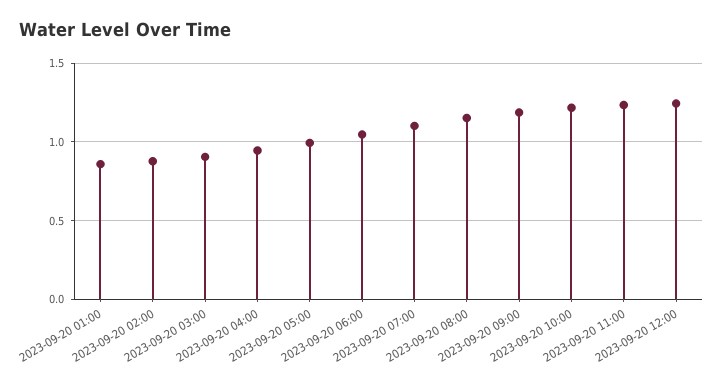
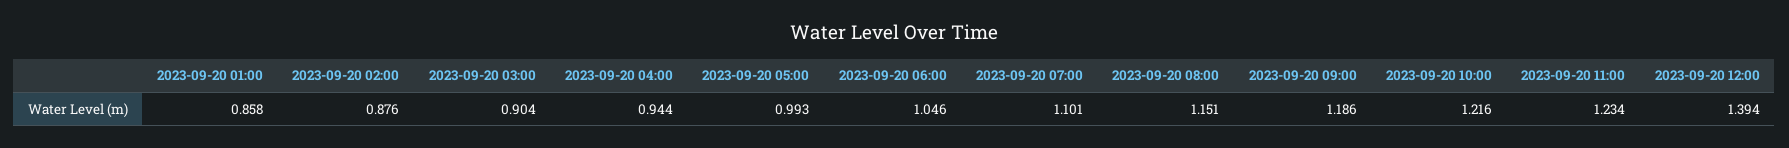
  {
    "2023-09-20 01:00": 0.858,
    "2023-09-20 02:00": 0.876,
    "2023-09-20 03:00": 0.904,
    "2023-09-20 04:00": 0.944,
    "2023-09-20 05:00": 0.993,
    "2023-09-20 06:00": 1.046,
    "2023-09-20 07:00": 1.101,
    "2023-09-20 08:00": 1.151,
    "2023-09-20 09:00": 1.186,
    "2023-09-20 10:00": 1.216,
    "2023-09-20 11:00": 1.234,
-   "2023-09-20 12:00": 1.25
+   "2023-09-20 12:00": 1.394
  }

